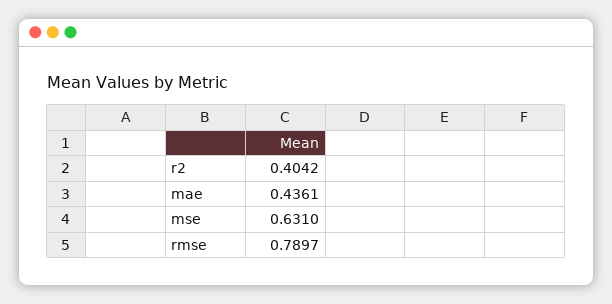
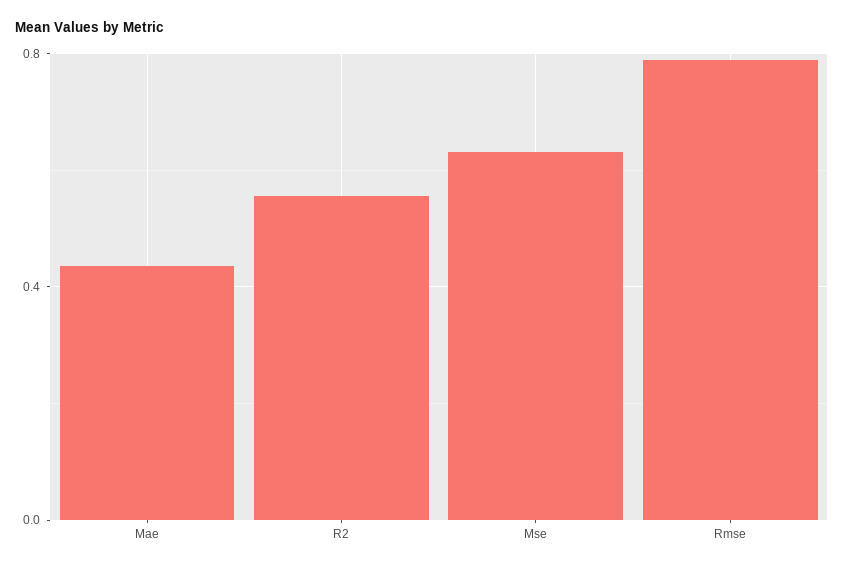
  {
-   "r2": 0.4042,
+   "r2": 0.55,
    "mae": 0.4361,
    "mse": 0.631,
    "rmse": 0.7897
  }

